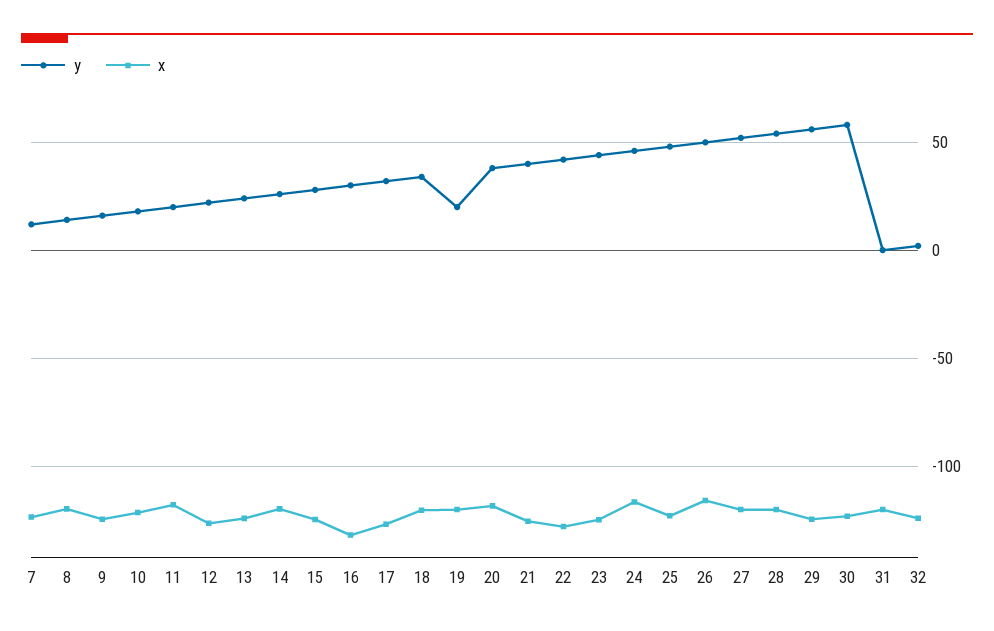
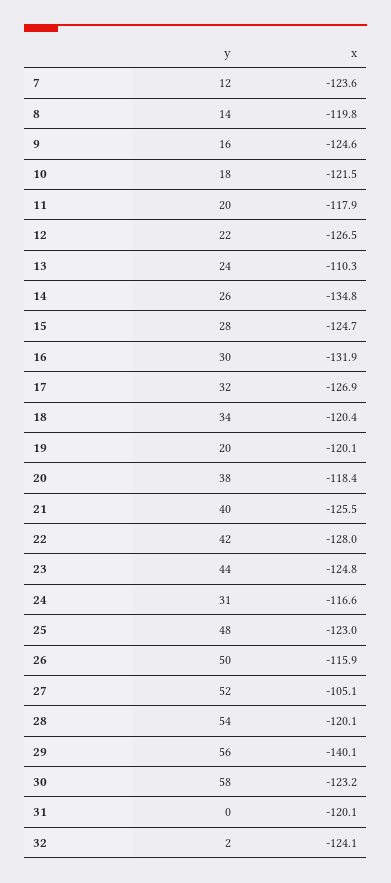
  {
    "y": {
      "7": 12,
      "8": 14,
      "9": 16,
      "10": 18,
      "11": 20,
      "12": 22,
      "13": 24,
      "14": 26,
      "15": 28,
      "16": 30,
      "17": 32,
      "18": 34,
      "19": 20,
      "20": 38,
      "21": 40,
      "22": 42,
      "23": 44,
-     "24": 45,
+     "24": 31,
      "25": 48,
      "26": 50,
      "27": 52,
      "28": 54,
      "29": 56,
      "30": 58,
      "31": 0,
      "32": 2
    },
    "x": {
      "7": -123.6,
      "8": -119.8,
      "9": -124.6,
      "10": -121.5,
      "11": -117.9,
      "12": -126.5,
-     "13": -125,
+     "13": -110.3,
-     "14": -120,
+     "14": -134.8,
      "15": -124.7,
      "16": -131.9,
      "17": -126.9,
      "18": -120.4,
      "19": -120.1,
      "20": -118.4,
      "21": -125.5,
      "22": -128,
      "23": -124.8,
      "24": -116.6,
      "25": -123,
      "26": -115.9,
-     "27": -120,
+     "27": -105.1,
      "28": -120.1,
-     "29": -125,
+     "29": -140.1,
      "30": -123.2,
      "31": -120.1,
      "32": -124.1
    }
  }

